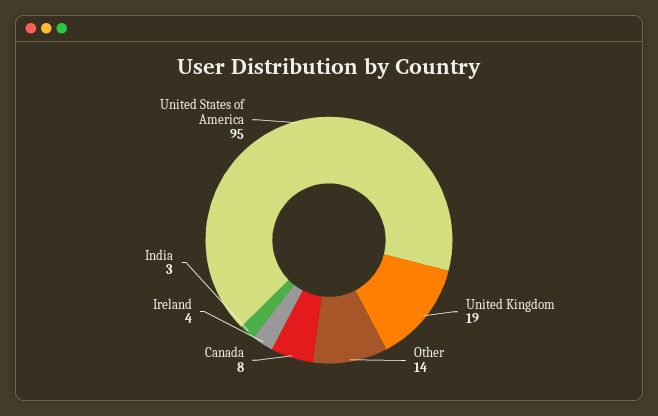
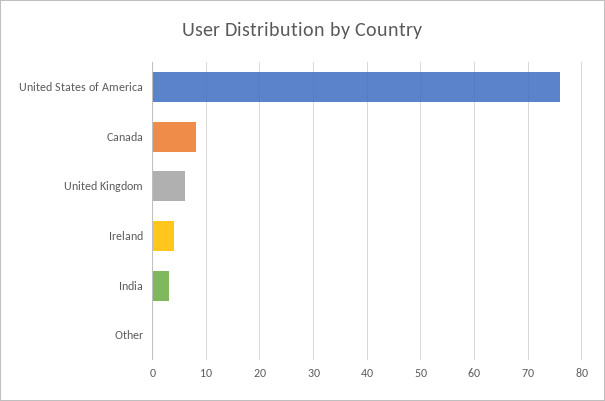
  {
-   "United Kingdom": 19,
+   "United Kingdom": 5,
-   "Other": 14,
+   "Other": 0,
    "Canada": 8,
    "Ireland": 4,
    "India": 3,
-   "United States of America": 95
+   "United States of America": 75
  }

